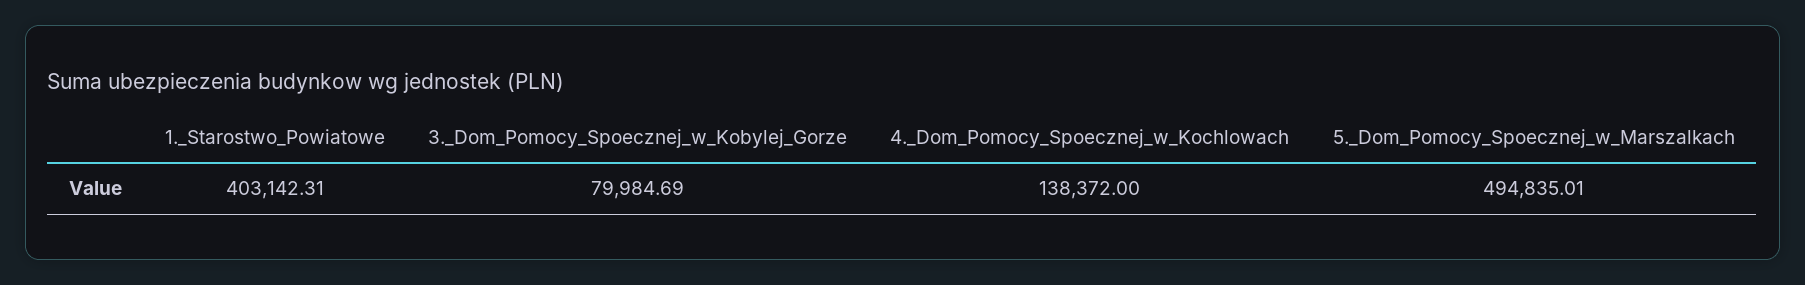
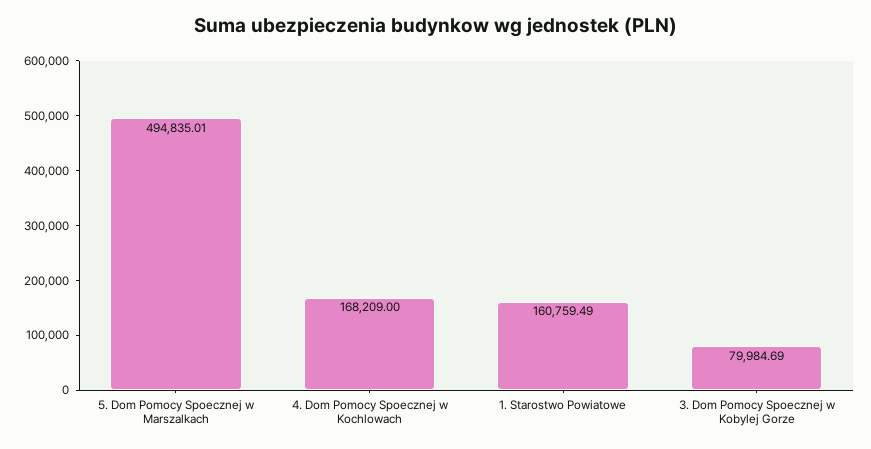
  {
-   "1._Starostwo_Powiatowe": 403142.31,
+   "1._Starostwo_Powiatowe": 160759.49,
    "3._Dom_Pomocy_Spoecznej_w_Kobylej_Gorze": 79984.69,
-   "4._Dom_Pomocy_Spoecznej_w_Kochlowach": 138372,
+   "4._Dom_Pomocy_Spoecznej_w_Kochlowach": 168209,
    "5._Dom_Pomocy_Spoecznej_w_Marszalkach": 494835.01
  }

